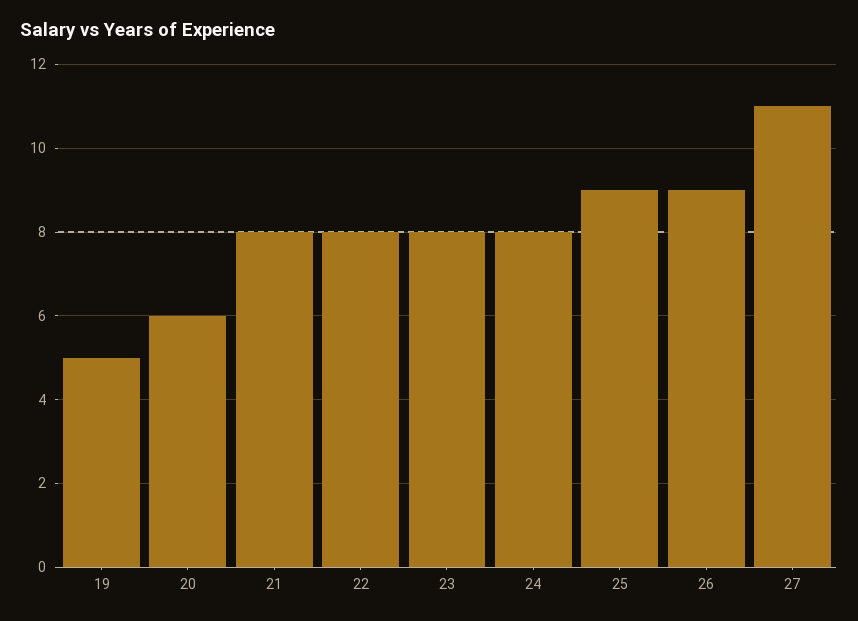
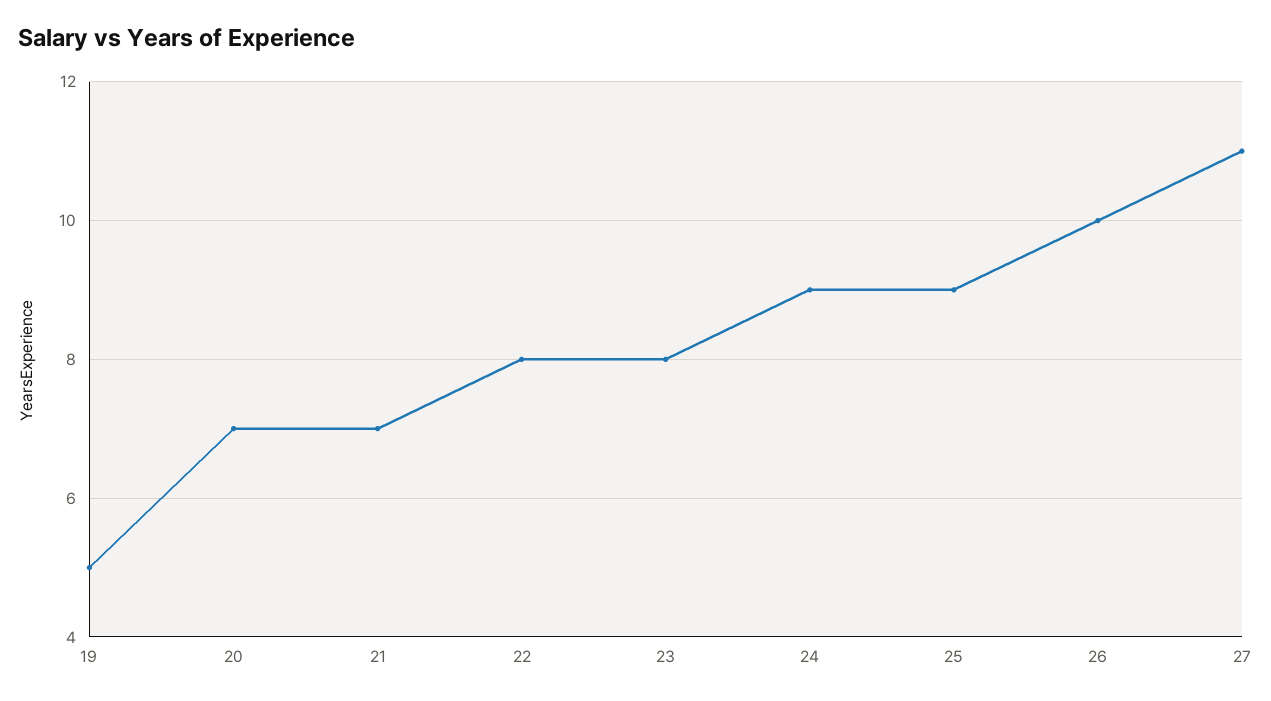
  {
    "19": 5,
-   "20": 6,
+   "20": 7,
-   "21": 8,
+   "21": 7,
    "22": 8,
    "23": 8,
-   "24": 8,
+   "24": 9,
    "25": 9,
-   "26": 9,
+   "26": 10,
    "27": 11
  }

